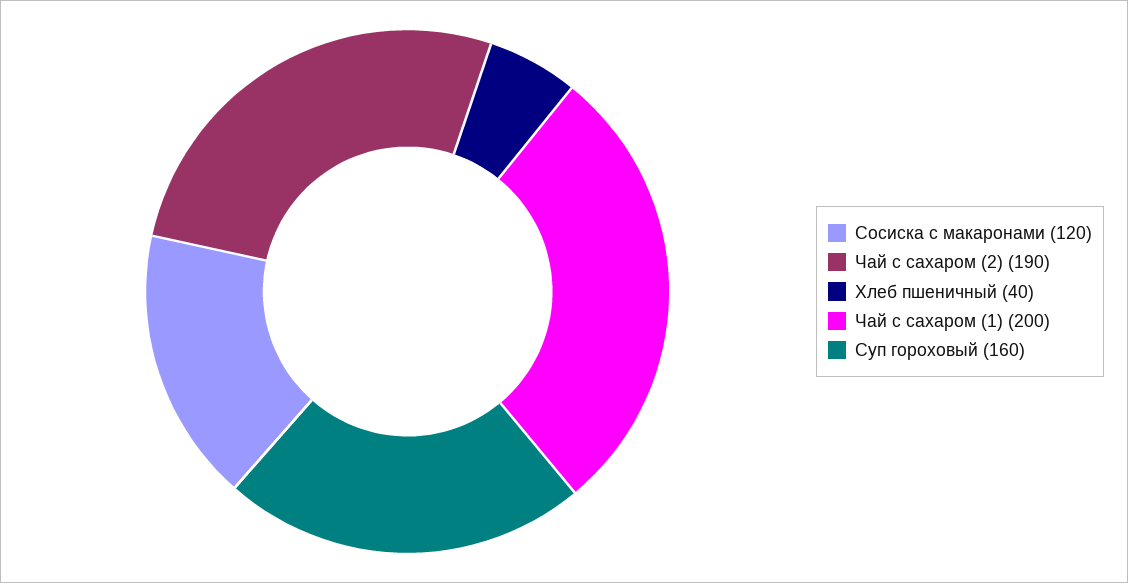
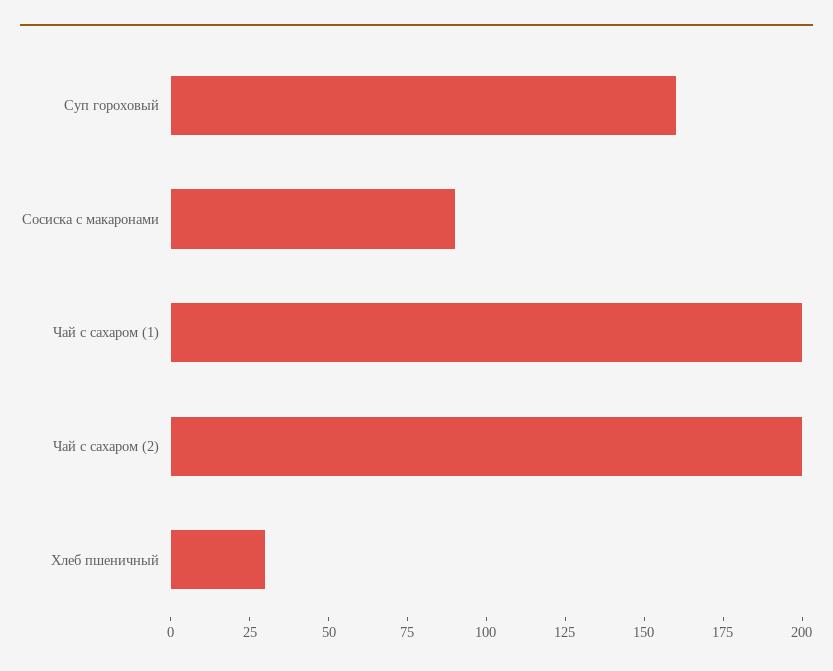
  {
-   "Сосиска с макаронами": 120,
+   "Сосиска с макаронами": 90,
-   "Чай с сахаром (2)": 190,
+   "Чай с сахаром (2)": 200,
-   "Хлеб пшеничный": 40,
+   "Хлеб пшеничный": 30,
    "Чай с сахаром (1)": 200,
    "Суп гороховый": 160
  }

